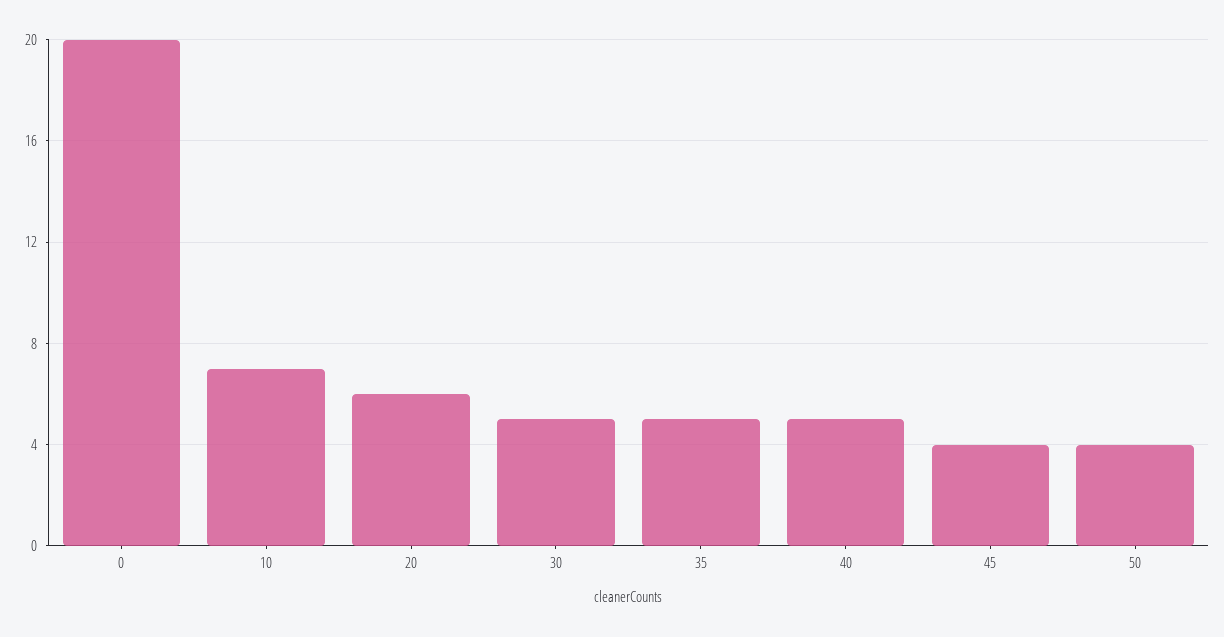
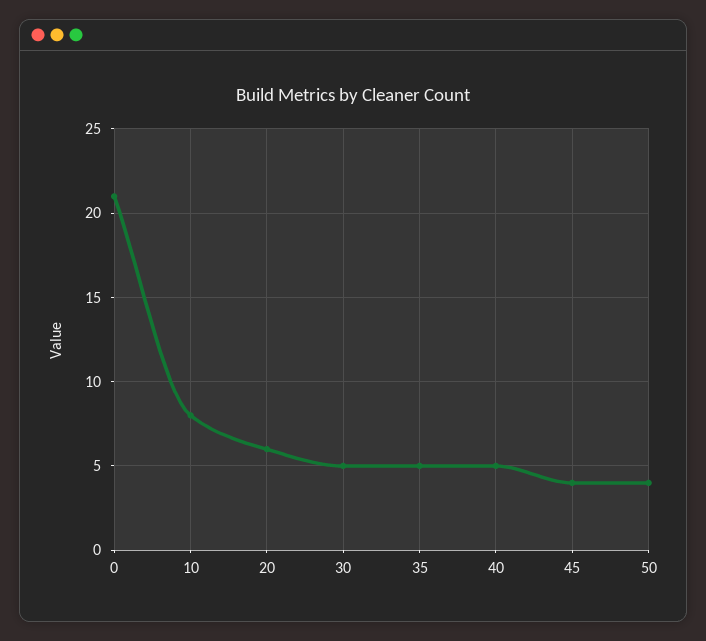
  {
-   "0": 20,
+   "0": 21,
-   "10": 7,
+   "10": 8,
    "20": 6,
    "30": 5,
    "35": 5,
    "40": 5,
    "45": 4,
    "50": 4
  }

